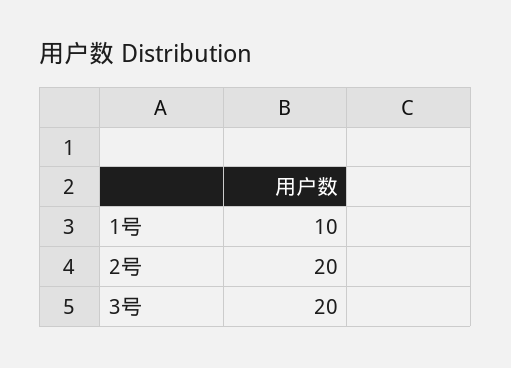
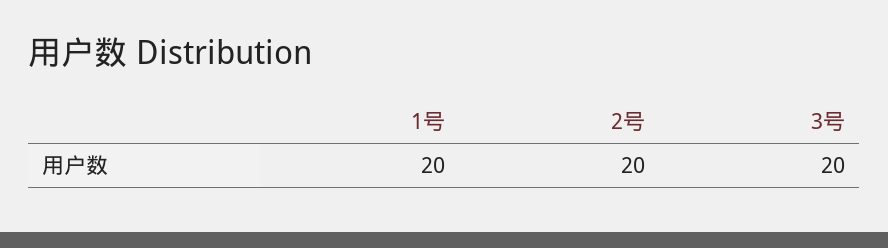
  {
-   "1号": 10,
+   "1号": 20,
    "2号": 20,
    "3号": 20
  }

